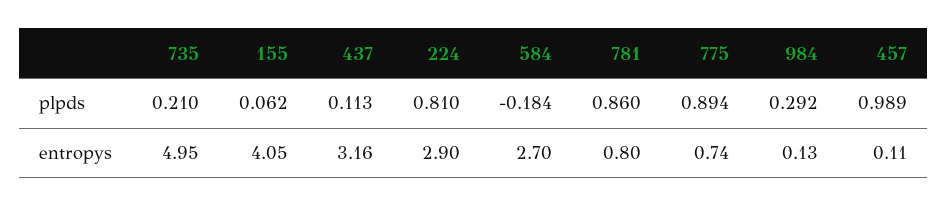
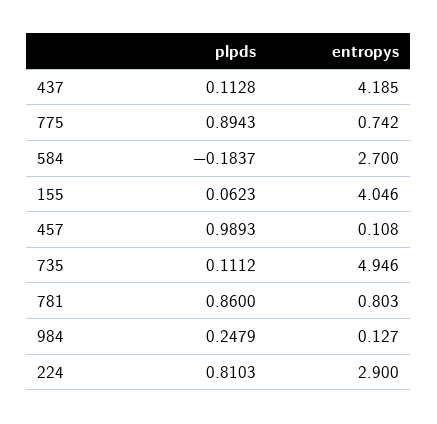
  {
    "735": {
-     "plpds": 0.21,
+     "plpds": 0.1112,
      "entropys": 4.946
    },
    "155": {
      "plpds": 0.0623,
      "entropys": 4.046
    },
    "437": {
      "plpds": 0.1128,
-     "entropys": 3.16
+     "entropys": 4.185
    },
    "224": {
      "plpds": 0.8103,
      "entropys": 2.9
    },
    "584": {
      "plpds": -0.1837,
      "entropys": 2.7
    },
    "781": {
      "plpds": 0.86,
      "entropys": 0.803
    },
    "775": {
      "plpds": 0.8943,
      "entropys": 0.742
    },
    "984": {
-     "plpds": 0.292,
+     "plpds": 0.2479,
      "entropys": 0.127
    },
    "457": {
      "plpds": 0.9893,
      "entropys": 0.108
    }
  }

